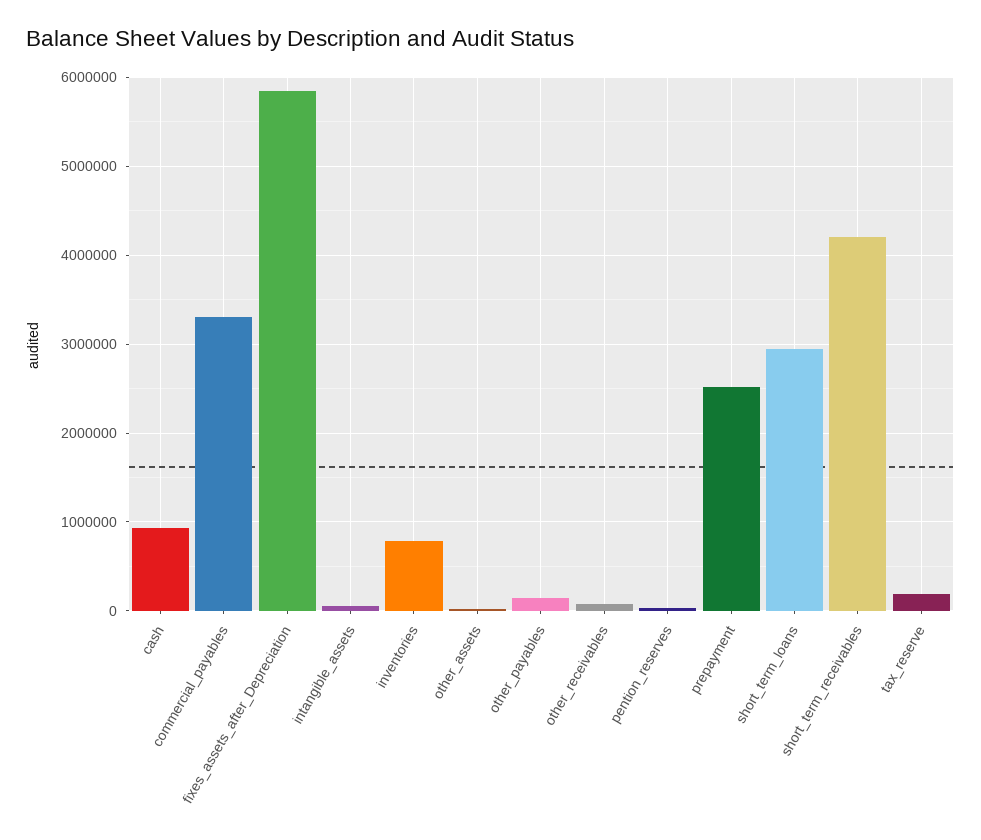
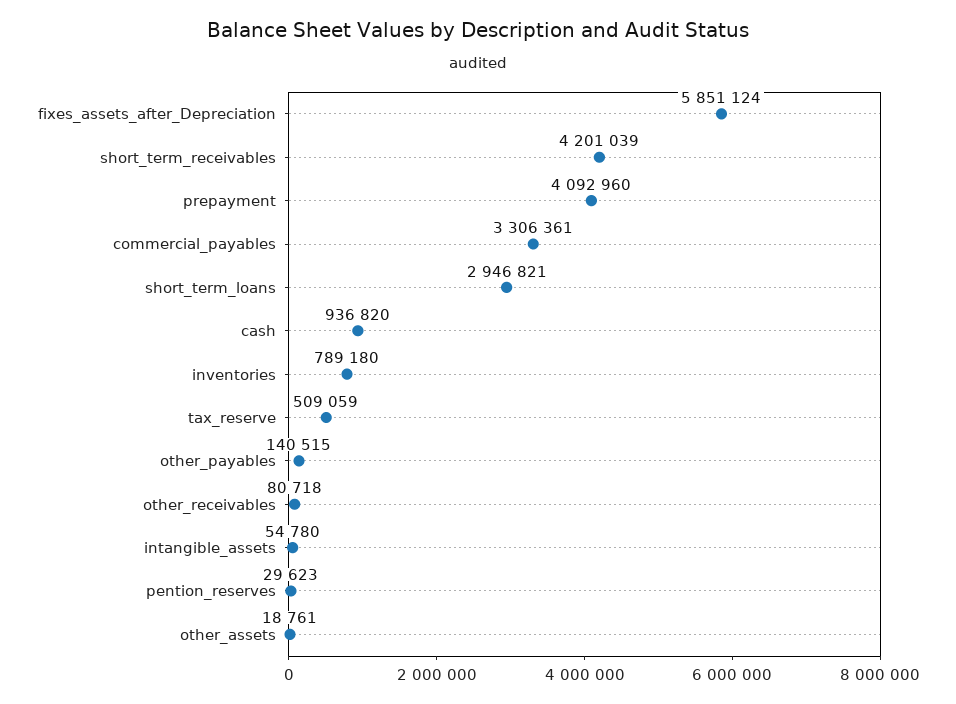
  {
    "cash": 936820,
    "commercial_payables": 3306361,
    "fixes_assets_after_Depreciation": 5851124,
    "intangible_assets": 54780,
    "inventories": 789180,
    "other_assets": 18761,
    "other_payables": 140515,
    "other_receivables": 80718,
    "pention_reserves": 29623,
-   "prepayment": 2500000,
+   "prepayment": 4092960,
    "short_term_loans": 2946821,
    "short_term_receivables": 4201039,
-   "tax_reserve": 200000
+   "tax_reserve": 509059
  }

